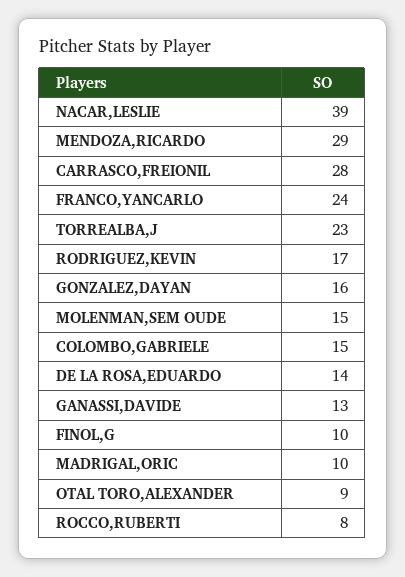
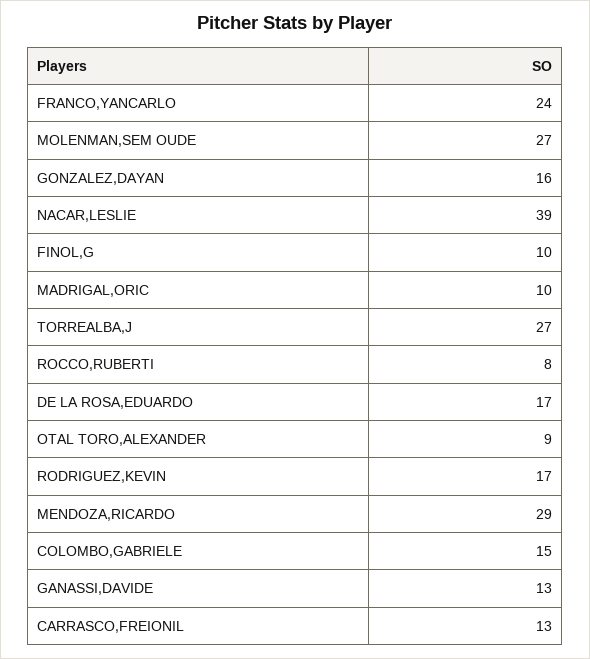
  {
    "NACAR,LESLIE": 39,
    "MENDOZA,RICARDO": 29,
-   "CARRASCO,FREIONIL": 28,
+   "CARRASCO,FREIONIL": 13,
    "FRANCO,YANCARLO": 24,
-   "TORREALBA,J": 23,
+   "TORREALBA,J": 27,
    "RODRIGUEZ,KEVIN": 17,
    "GONZALEZ,DAYAN": 16,
-   "MOLENMAN,SEM OUDE": 15,
+   "MOLENMAN,SEM OUDE": 27,
    "COLOMBO,GABRIELE": 15,
-   "DE LA ROSA,EDUARDO": 14,
+   "DE LA ROSA,EDUARDO": 17,
    "GANASSI,DAVIDE": 13,
    "FINOL,G": 10,
    "MADRIGAL,ORIC": 10,
    "OTAL TORO,ALEXANDER": 9,
    "ROCCO,RUBERTI": 8
  }

